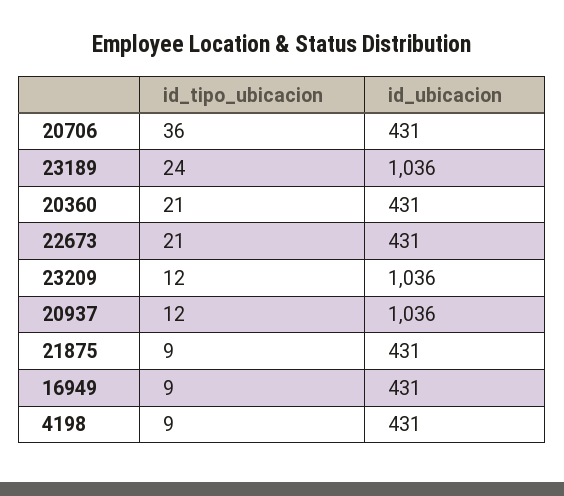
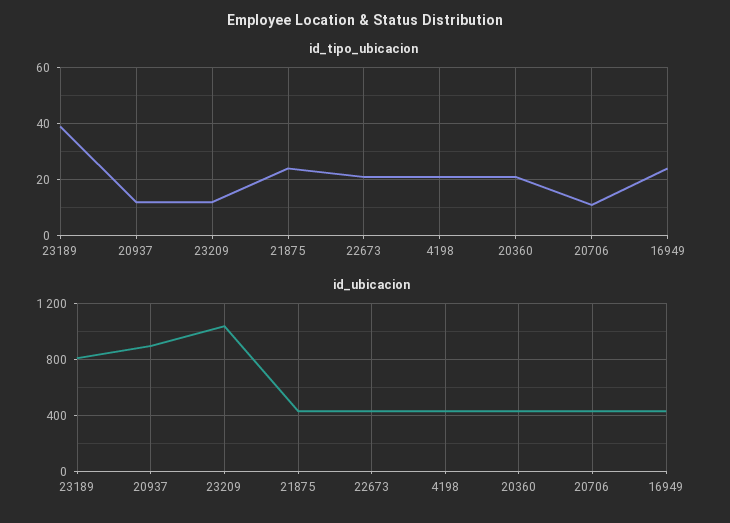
  {
    "id_tipo_ubicacion": {
-     "20706": 36,
+     "20706": 10,
-     "23189": 24,
+     "23189": 40,
      "20360": 21,
      "22673": 21,
      "23209": 12,
      "20937": 12,
-     "21875": 9,
+     "21875": 25,
-     "16949": 9,
+     "16949": 25,
-     "4198": 9
+     "4198": 20
    },
    "id_ubicacion": {
      "20706": 431,
-     "23189": 1036,
+     "23189": 800,
      "20360": 431,
      "22673": 431,
      "23209": 1036,
-     "20937": 1036,
+     "20937": 900,
      "21875": 431,
      "16949": 431,
      "4198": 431
    }
  }

